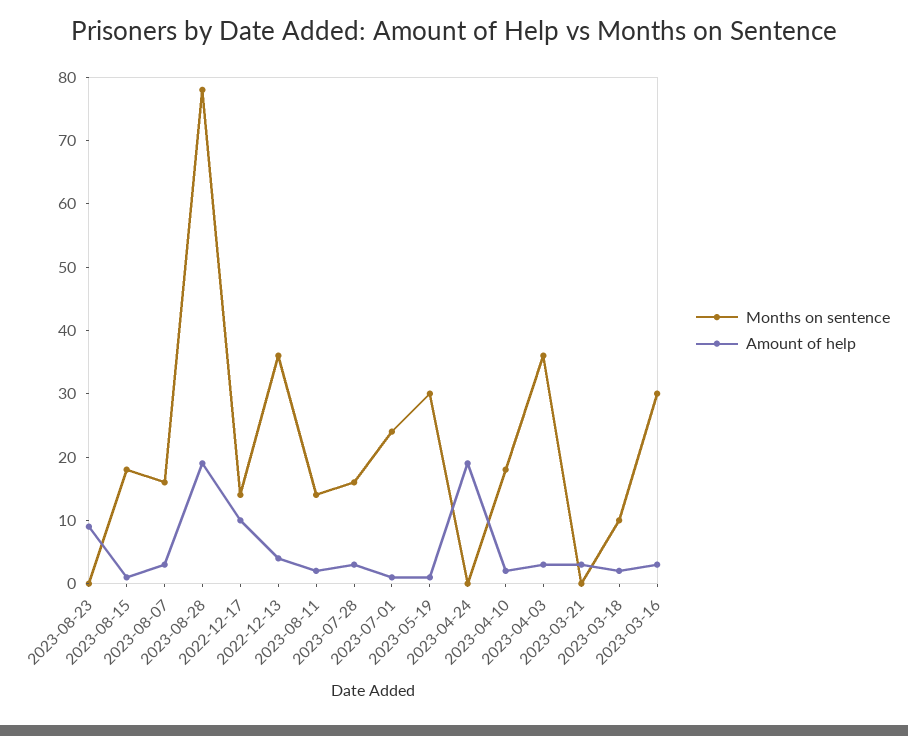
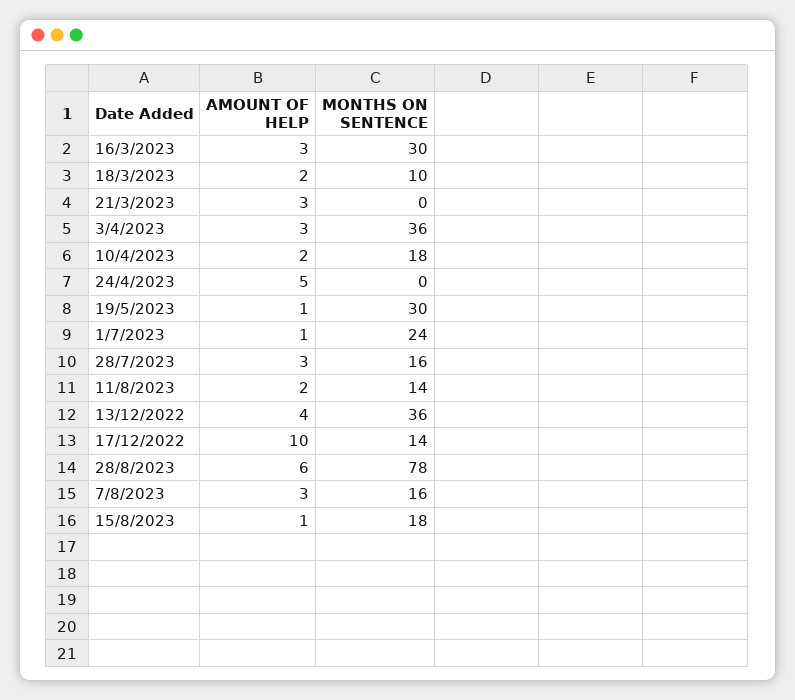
  {
    "Months on sentence": {
-     "2023-08-23": 0,
      "2023-08-15": 18,
      "2023-08-07": 16,
      "2023-08-28": 78,
      "2022-12-17": 14,
      "2022-12-13": 36,
      "2023-08-11": 14,
      "2023-07-28": 16,
      "2023-07-01": 24,
      "2023-05-19": 30,
      "2023-04-24": 0,
      "2023-04-10": 18,
      "2023-04-03": 36,
      "2023-03-21": 0,
      "2023-03-18": 10,
      "2023-03-16": 30
    },
    "Amount of help": {
-     "2023-08-23": 10,
      "2023-08-15": 1,
      "2023-08-07": 3,
-     "2023-08-28": 20,
+     "2023-08-28": 6,
      "2022-12-17": 10,
      "2022-12-13": 4,
      "2023-08-11": 2,
      "2023-07-28": 3,
      "2023-07-01": 1,
      "2023-05-19": 1,
-     "2023-04-24": 20,
+     "2023-04-24": 5,
      "2023-04-10": 2,
      "2023-04-03": 3,
      "2023-03-21": 3,
      "2023-03-18": 2,
      "2023-03-16": 3
    }
  }

